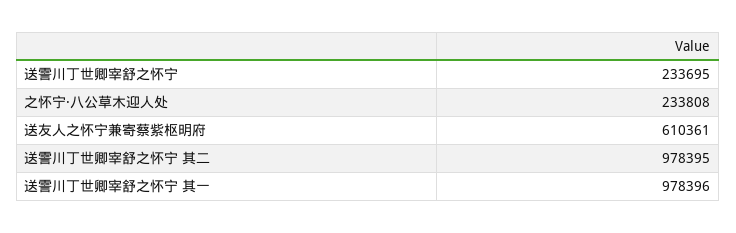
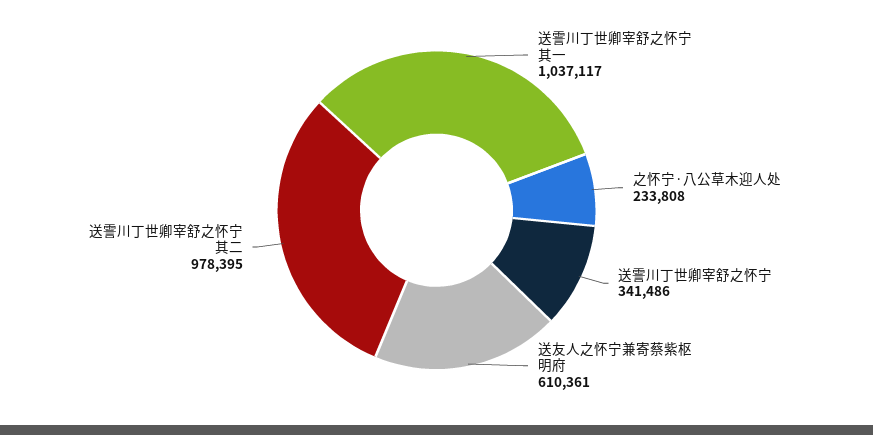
  {
-   "送霅川丁世卿宰舒之怀宁": 233695,
+   "送霅川丁世卿宰舒之怀宁": 341486,
    "之怀宁·八公草木迎人处": 233808,
    "送友人之怀宁兼寄蔡紫枢明府": 610361,
    "送霅川丁世卿宰舒之怀宁 其二": 978395,
-   "送霅川丁世卿宰舒之怀宁 其一": 978396
+   "送霅川丁世卿宰舒之怀宁 其一": 1037117
  }

